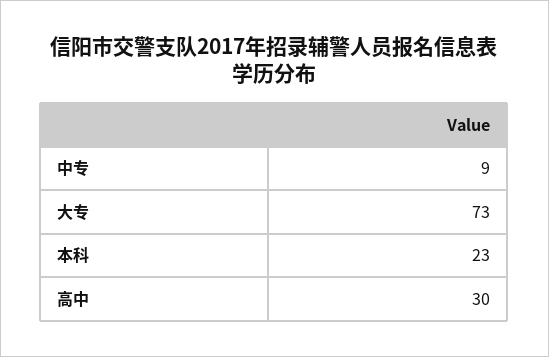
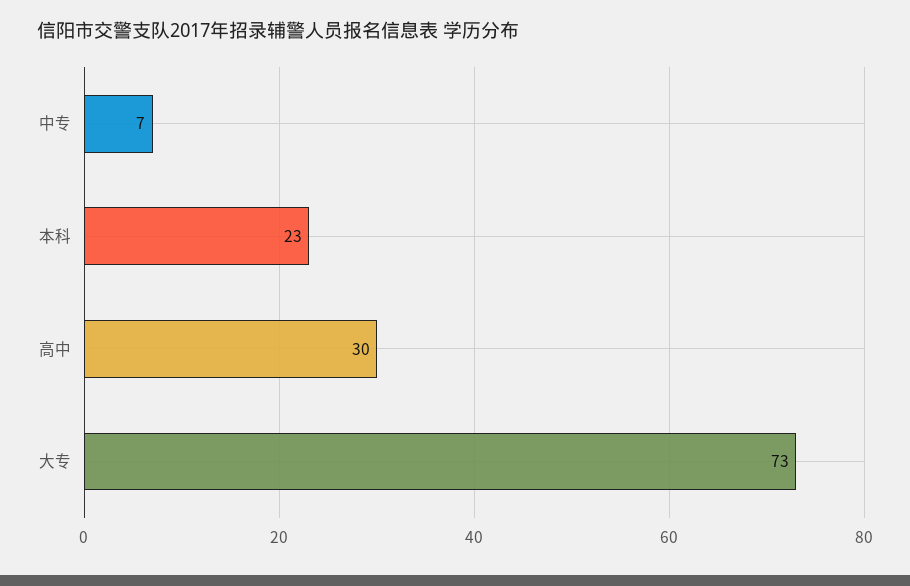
  {
-   "中专": 9,
+   "中专": 7,
    "大专": 73,
    "本科": 23,
    "高中": 30
  }

